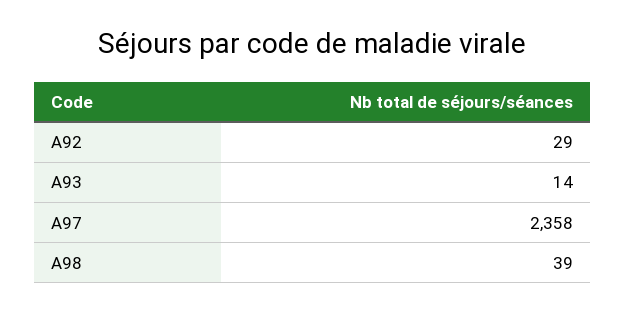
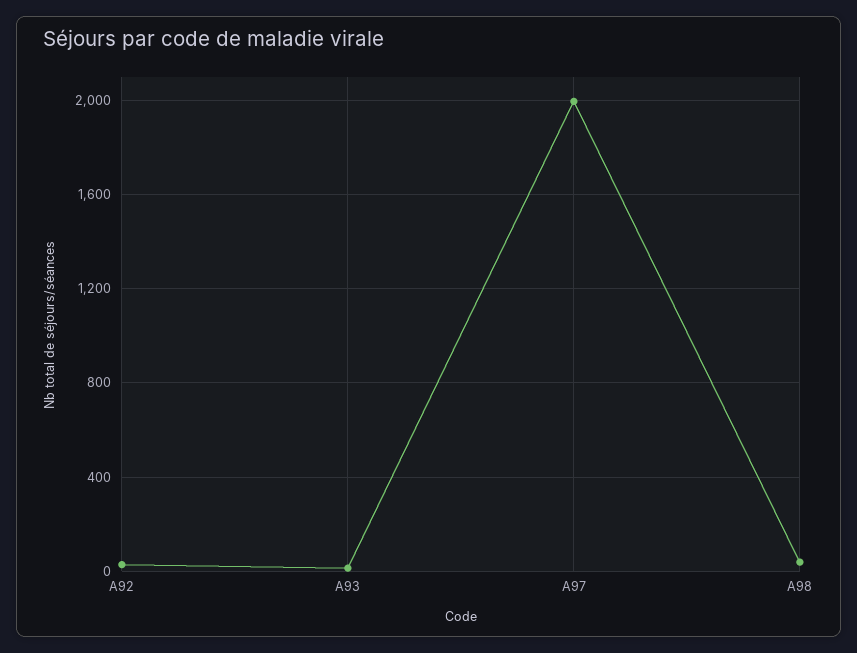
  {
    "A92": 29,
    "A93": 14,
-   "A97": 2358,
+   "A97": 2000,
    "A98": 39
  }

